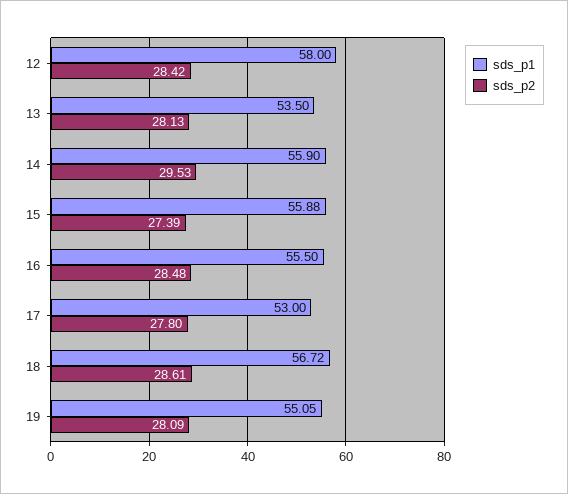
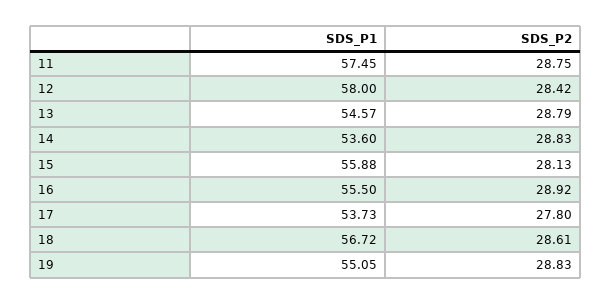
  {
    "sds_p1": {
      "12": 58,
-     "13": 53.5,
+     "13": 54.57,
-     "14": 55.9,
+     "14": 53.6,
      "15": 55.88,
      "16": 55.5,
-     "17": 53,
+     "17": 53.73,
      "18": 56.72,
-     "19": 55.05
+     "19": 55.05,
+     "11": 57.45
    },
    "sds_p2": {
      "12": 28.42,
-     "13": 28.13,
+     "13": 28.79,
-     "14": 29.53,
+     "14": 28.83,
-     "15": 27.39,
+     "15": 28.13,
-     "16": 28.48,
+     "16": 28.92,
      "17": 27.8,
      "18": 28.61,
-     "19": 28.09
+     "19": 28.83,
+     "11": 28.75
    }
  }

